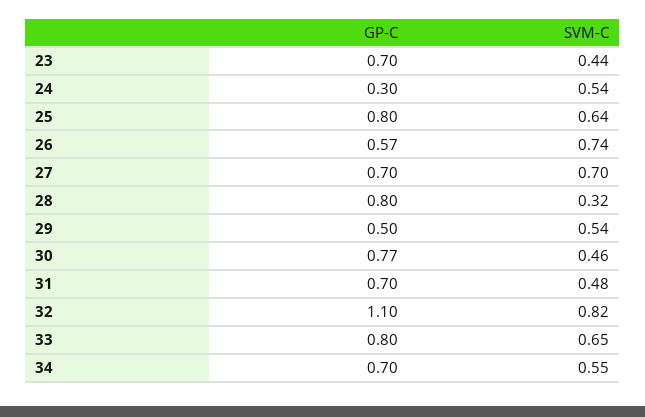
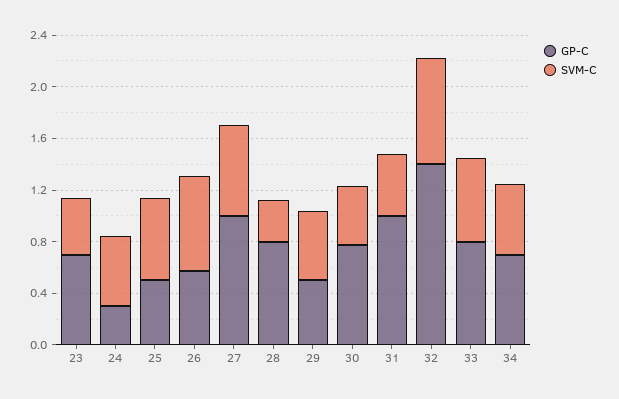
  {
    "GP-C": {
      "23": 0.7,
      "24": 0.3,
-     "25": 0.8,
+     "25": 0.5,
      "26": 0.57,
-     "27": 0.7,
+     "27": 1,
      "28": 0.8,
      "29": 0.5,
      "30": 0.77,
-     "31": 0.7,
+     "31": 1,
-     "32": 1.1,
+     "32": 1.4,
      "33": 0.8,
      "34": 0.7
    },
    "SVM-C": {
      "23": 0.44,
      "24": 0.54,
      "25": 0.64,
      "26": 0.74,
      "27": 0.7,
      "28": 0.32,
      "29": 0.54,
      "30": 0.46,
      "31": 0.48,
      "32": 0.82,
      "33": 0.65,
      "34": 0.55
    }
  }

